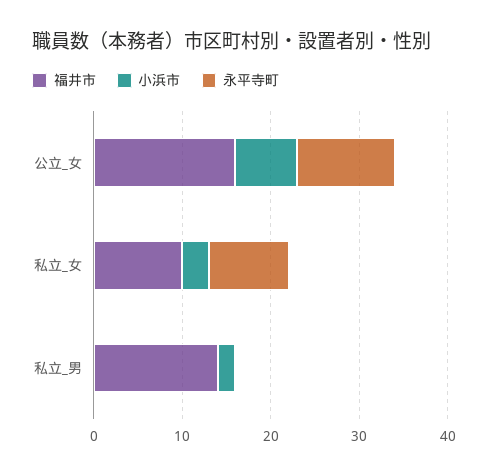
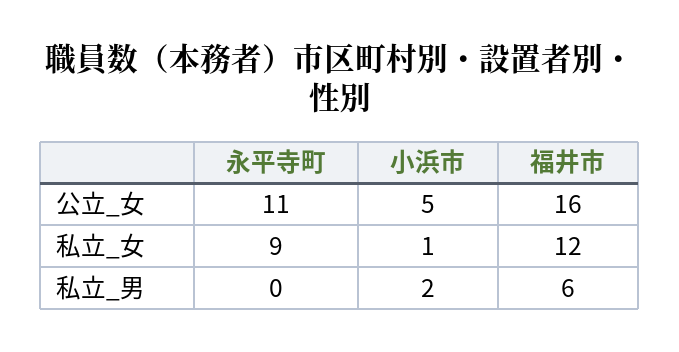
  {
    "福井市": {
      "公立_女": 16,
-     "私立_女": 10,
+     "私立_女": 12,
-     "私立_男": 14
+     "私立_男": 6
    },
    "小浜市": {
-     "公立_女": 7,
+     "公立_女": 5,
-     "私立_女": 3,
+     "私立_女": 1,
      "私立_男": 2
    },
    "永平寺町": {
      "公立_女": 11,
      "私立_女": 9,
      "私立_男": 0
    }
  }

